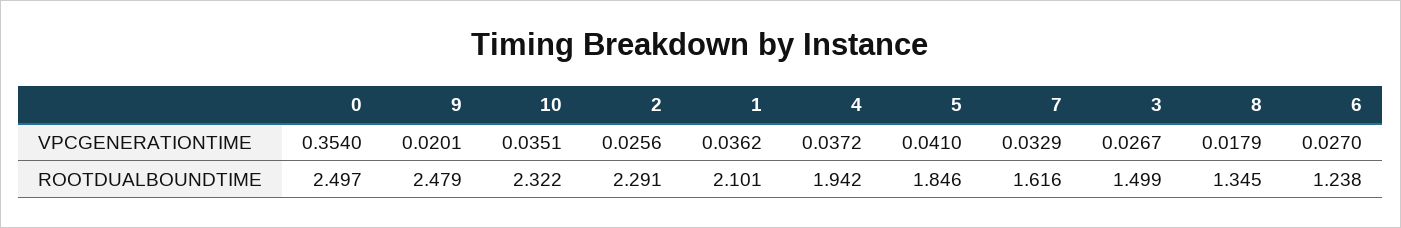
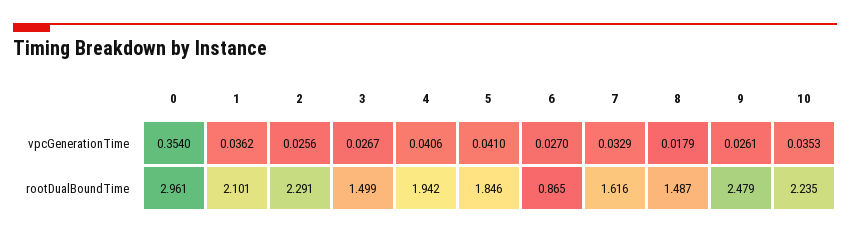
  {
    "0": {
      "VPCGENERATIONTIME": 0.354,
-     "ROOTDUALBOUNDTIME": 2.497
+     "ROOTDUALBOUNDTIME": 2.961
    },
    "9": {
-     "VPCGENERATIONTIME": 0.0201,
+     "VPCGENERATIONTIME": 0.0261,
      "ROOTDUALBOUNDTIME": 2.479
    },
    "10": {
-     "VPCGENERATIONTIME": 0.0351,
+     "VPCGENERATIONTIME": 0.0353,
-     "ROOTDUALBOUNDTIME": 2.322
+     "ROOTDUALBOUNDTIME": 2.235
    },
    "2": {
      "VPCGENERATIONTIME": 0.0256,
      "ROOTDUALBOUNDTIME": 2.291
    },
    "1": {
      "VPCGENERATIONTIME": 0.0362,
      "ROOTDUALBOUNDTIME": 2.101
    },
    "4": {
-     "VPCGENERATIONTIME": 0.0372,
+     "VPCGENERATIONTIME": 0.0406,
      "ROOTDUALBOUNDTIME": 1.942
    },
    "5": {
      "VPCGENERATIONTIME": 0.041,
      "ROOTDUALBOUNDTIME": 1.846
    },
    "7": {
      "VPCGENERATIONTIME": 0.0329,
      "ROOTDUALBOUNDTIME": 1.616
    },
    "3": {
      "VPCGENERATIONTIME": 0.0267,
      "ROOTDUALBOUNDTIME": 1.499
    },
    "8": {
      "VPCGENERATIONTIME": 0.0179,
-     "ROOTDUALBOUNDTIME": 1.345
+     "ROOTDUALBOUNDTIME": 1.487
    },
    "6": {
      "VPCGENERATIONTIME": 0.027,
-     "ROOTDUALBOUNDTIME": 1.238
+     "ROOTDUALBOUNDTIME": 0.865
    }
  }

